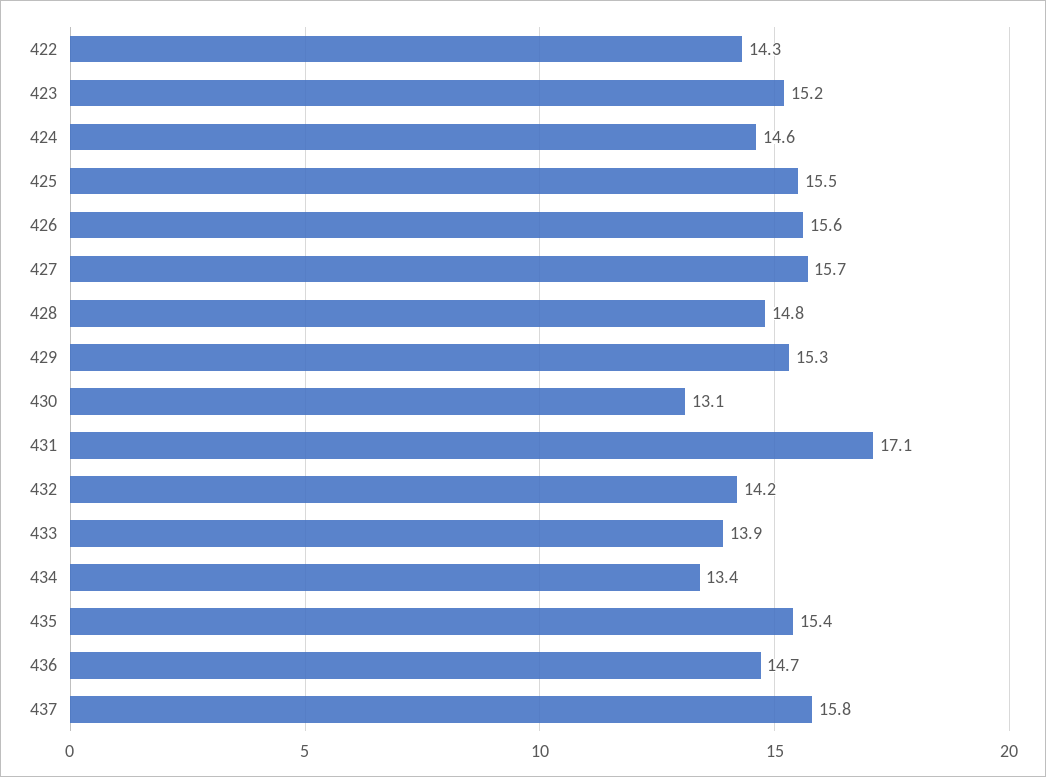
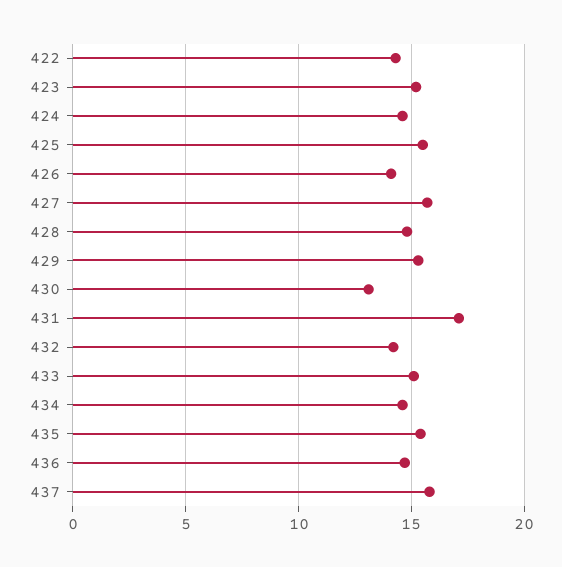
  {
    "422": 14.3,
    "423": 15.2,
    "424": 14.6,
    "425": 15.5,
-   "426": 15.6,
+   "426": 14,
    "427": 15.7,
    "428": 14.8,
    "429": 15.3,
    "430": 13.1,
    "431": 17.1,
    "432": 14.2,
-   "433": 13.9,
+   "433": 15,
-   "434": 13.4,
+   "434": 14.5,
    "435": 15.4,
    "436": 14.7,
    "437": 15.8
  }

